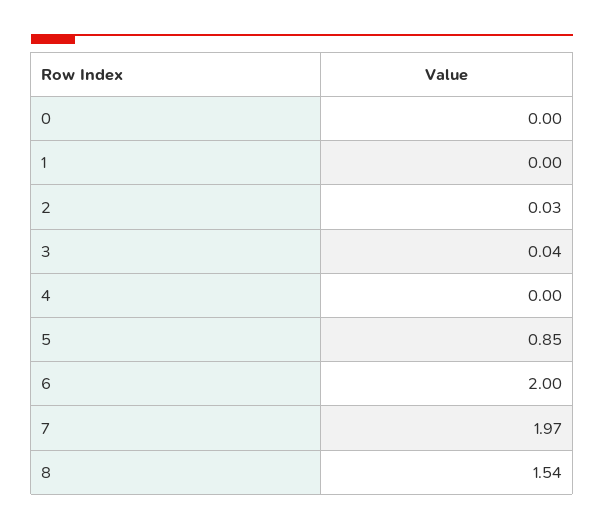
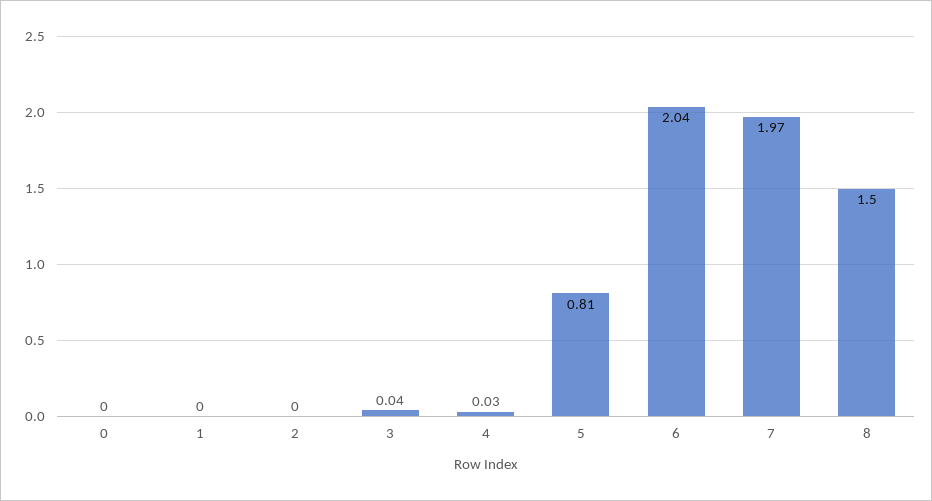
  {
    "0": 0,
    "1": 0,
-   "2": 0.03,
+   "2": 0,
    "3": 0.04,
-   "4": 0,
+   "4": 0.03,
-   "5": 0.85,
+   "5": 0.81,
-   "6": 2,
+   "6": 2.04,
    "7": 1.97,
-   "8": 1.54
+   "8": 1.5
  }

